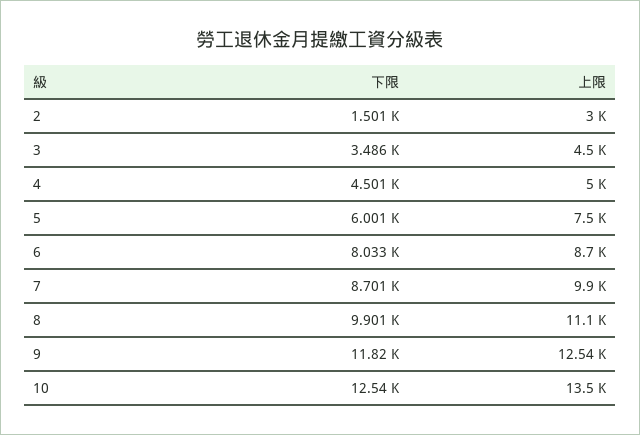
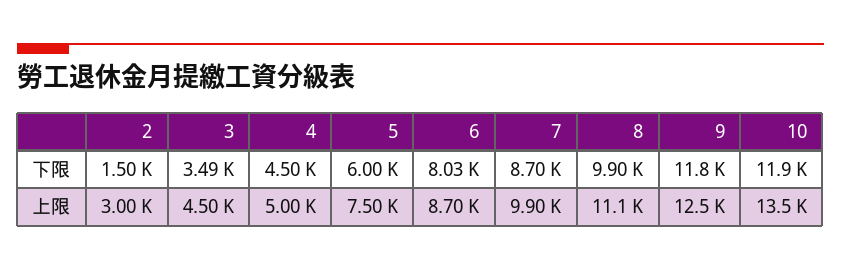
  {
    "下限": {
      "2": 1501,
      "3": 3486,
      "4": 4501,
      "5": 6001,
      "6": 8033,
      "7": 8701,
      "8": 9901,
      "9": 11820,
-     "10": 12540
+     "10": 11900
    },
    "上限": {
      "2": 3000,
      "3": 4500,
      "4": 5000,
      "5": 7500,
      "6": 8700,
      "7": 9900,
      "8": 11100,
      "9": 12540,
      "10": 13500
    }
  }

